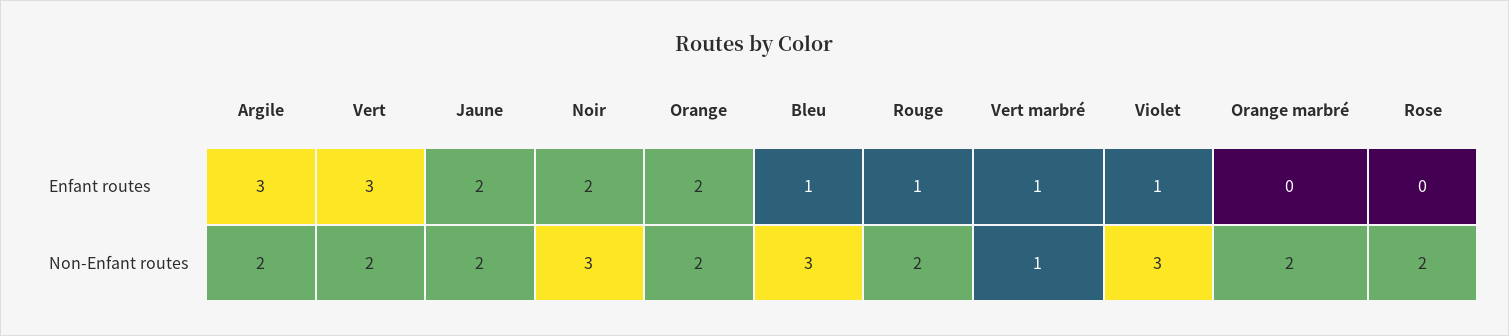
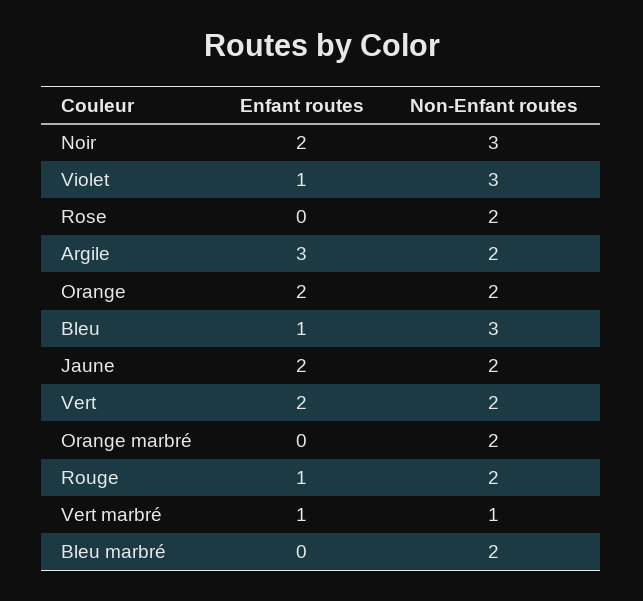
  {
    "Argile": {
      "Enfant routes": 3,
      "Non-Enfant routes": 2
    },
    "Vert": {
-     "Enfant routes": 3,
+     "Enfant routes": 2,
      "Non-Enfant routes": 2
    },
    "Jaune": {
      "Enfant routes": 2,
      "Non-Enfant routes": 2
    },
    "Noir": {
      "Enfant routes": 2,
      "Non-Enfant routes": 3
    },
    "Orange": {
      "Enfant routes": 2,
      "Non-Enfant routes": 2
    },
    "Bleu": {
      "Enfant routes": 1,
      "Non-Enfant routes": 3
    },
    "Rouge": {
      "Enfant routes": 1,
      "Non-Enfant routes": 2
    },
    "Vert marbré": {
      "Enfant routes": 1,
      "Non-Enfant routes": 1
    },
    "Violet": {
      "Enfant routes": 1,
      "Non-Enfant routes": 3
    },
    "Orange marbré": {
      "Enfant routes": 0,
      "Non-Enfant routes": 2
    },
    "Rose": {
      "Enfant routes": 0,
      "Non-Enfant routes": 2
-   }
+   },
+   "Bleu marbré": {
+     "Enfant routes": 0,
+     "Non-Enfant routes": 2
+   }
  }

